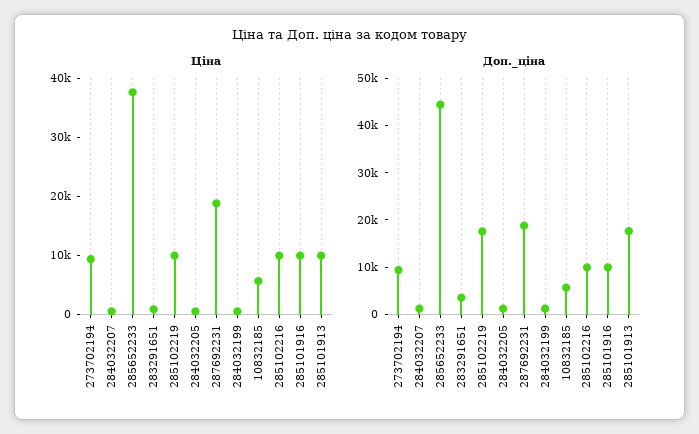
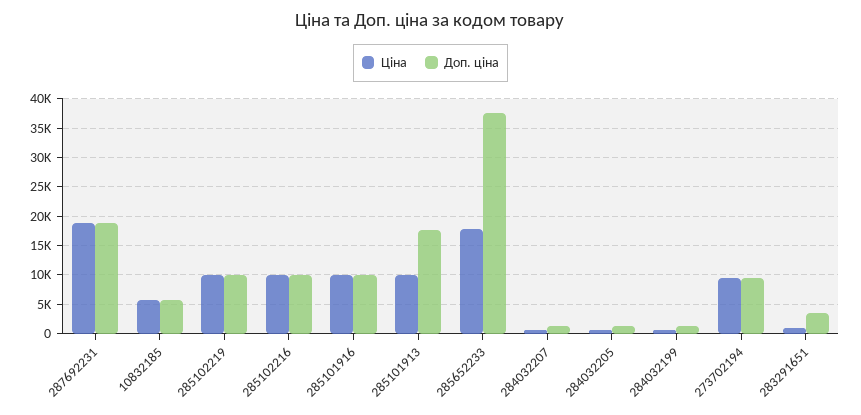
  {
    "Ціна": {
      "273702194": 10000,
      "284032207": 0,
-     "285652233": 38000,
+     "285652233": 17500,
      "283291651": 0,
      "285102219": 10000,
      "284032205": 0,
      "287692231": 18000,
      "284032199": 0,
      "10832185": 6000,
      "285102216": 10000,
      "285101916": 10000,
      "285101913": 10000
    },
    "Доп._ціна": {
      "273702194": 10000,
      "284032207": 2000,
-     "285652233": 44000,
+     "285652233": 37500,
      "283291651": 4000,
-     "285102219": 18000,
+     "285102219": 10000,
      "284032205": 2000,
      "287692231": 18000,
      "284032199": 2000,
      "10832185": 6000,
      "285102216": 10000,
      "285101916": 10000,
      "285101913": 18000
    }
  }

